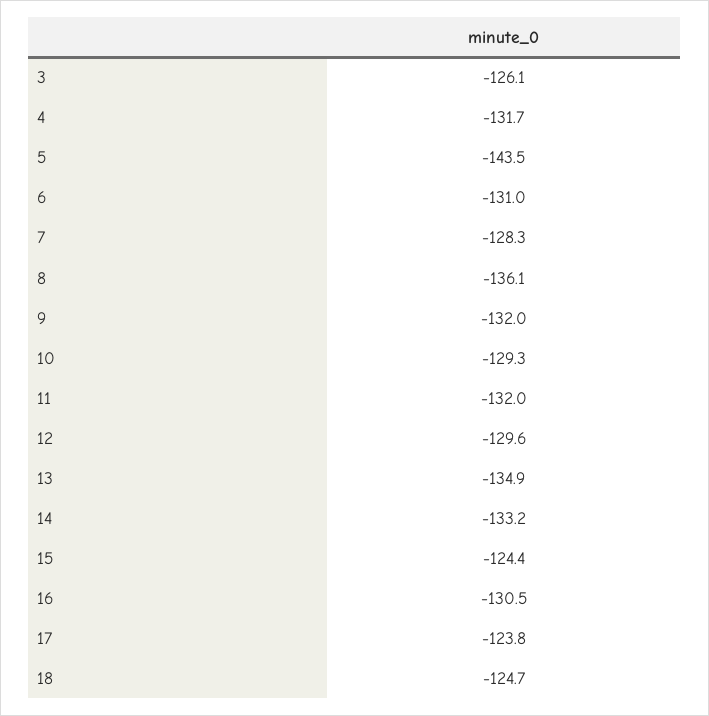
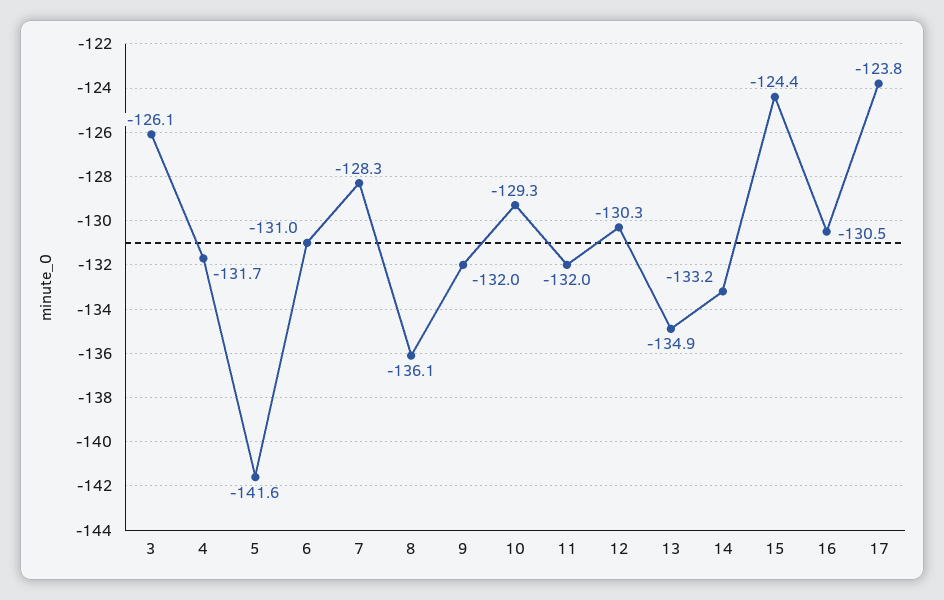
  {
    "3": -126.1,
    "4": -131.7,
-   "5": -143.5,
+   "5": -141.6,
    "6": -131,
    "7": -128.3,
    "8": -136.1,
    "9": -132,
    "10": -129.3,
    "11": -132,
-   "12": -129.6,
+   "12": -130.3,
    "13": -134.9,
    "14": -133.2,
    "15": -124.4,
    "16": -130.5,
-   "17": -123.8,
+   "17": -123.8
-   "18": -124.7
  }

